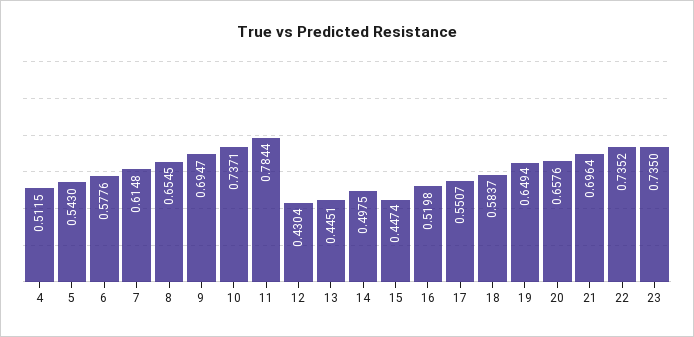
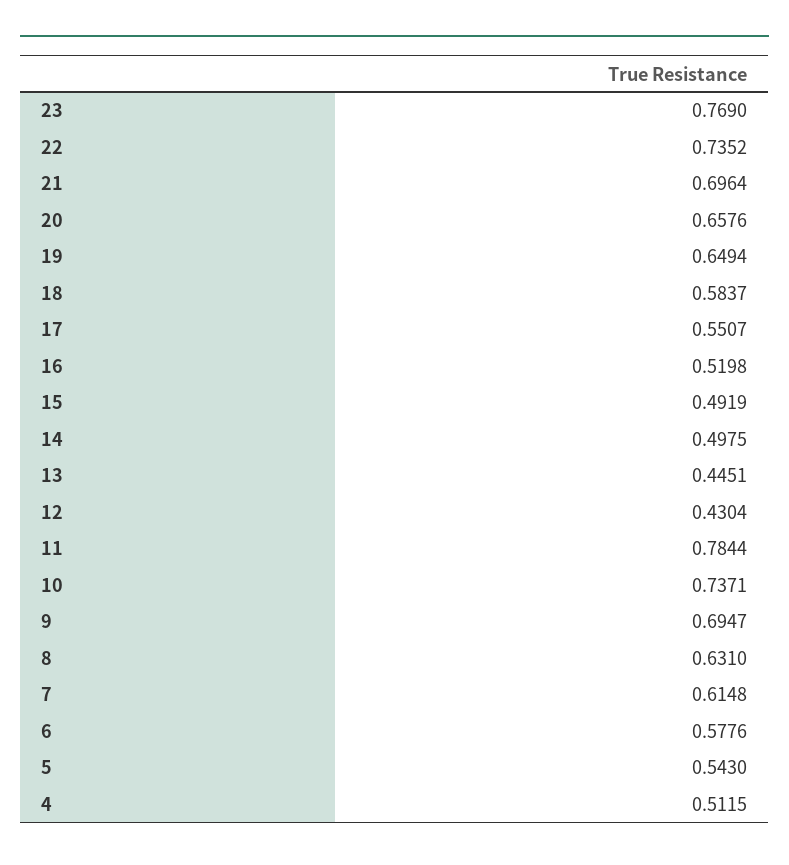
  {
    "4": 0.5115,
    "5": 0.543,
    "6": 0.5776,
    "7": 0.6148,
-   "8": 0.6545,
+   "8": 0.631,
    "9": 0.6947,
    "10": 0.7371,
    "11": 0.7844,
    "12": 0.4304,
    "13": 0.4451,
    "14": 0.4975,
-   "15": 0.4474,
+   "15": 0.4919,
    "16": 0.5198,
    "17": 0.5507,
    "18": 0.5837,
    "19": 0.6494,
    "20": 0.6576,
    "21": 0.6964,
    "22": 0.7352,
-   "23": 0.735
+   "23": 0.769
  }

